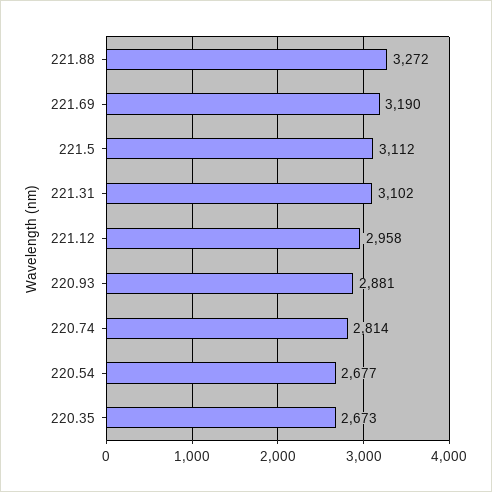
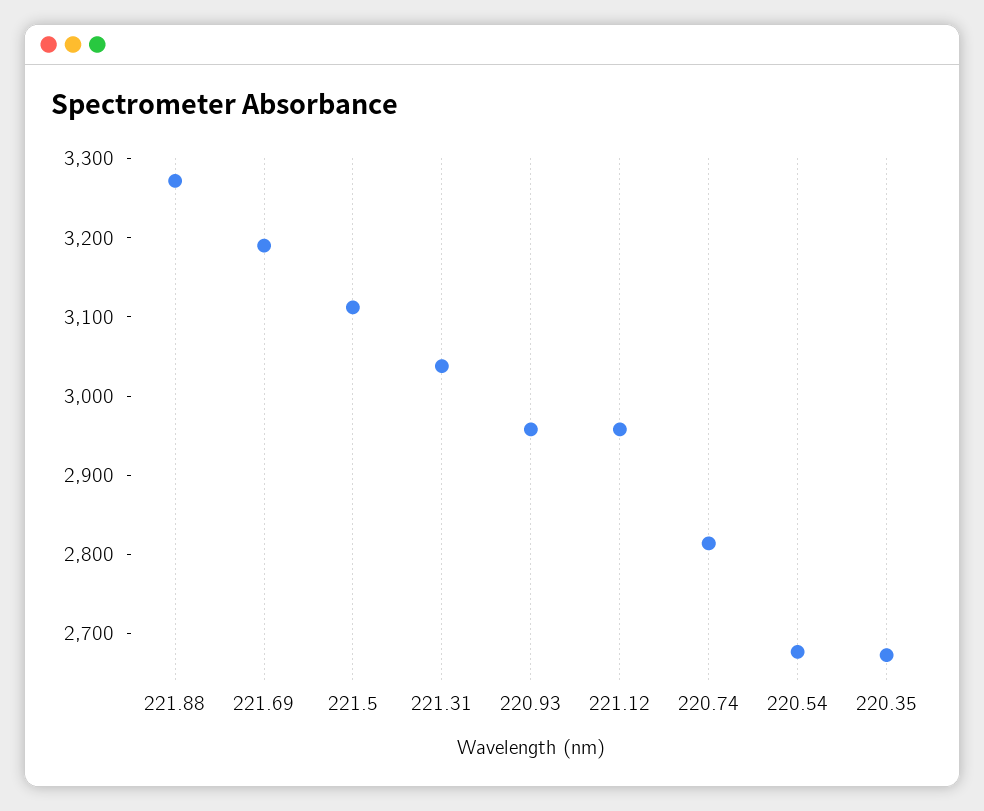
  {
    "221.88": 3272,
    "221.69": 3190,
    "221.5": 3112,
-   "221.31": 3102,
+   "221.31": 3040,
    "221.12": 2958,
-   "220.93": 2881,
+   "220.93": 2960,
    "220.74": 2814,
    "220.54": 2677,
    "220.35": 2673
  }

